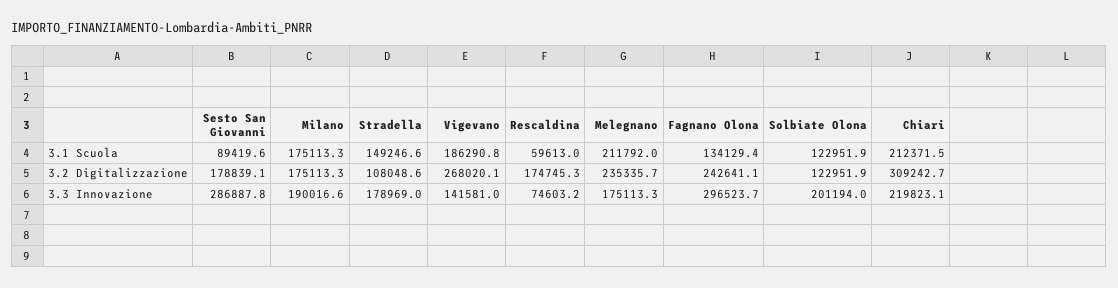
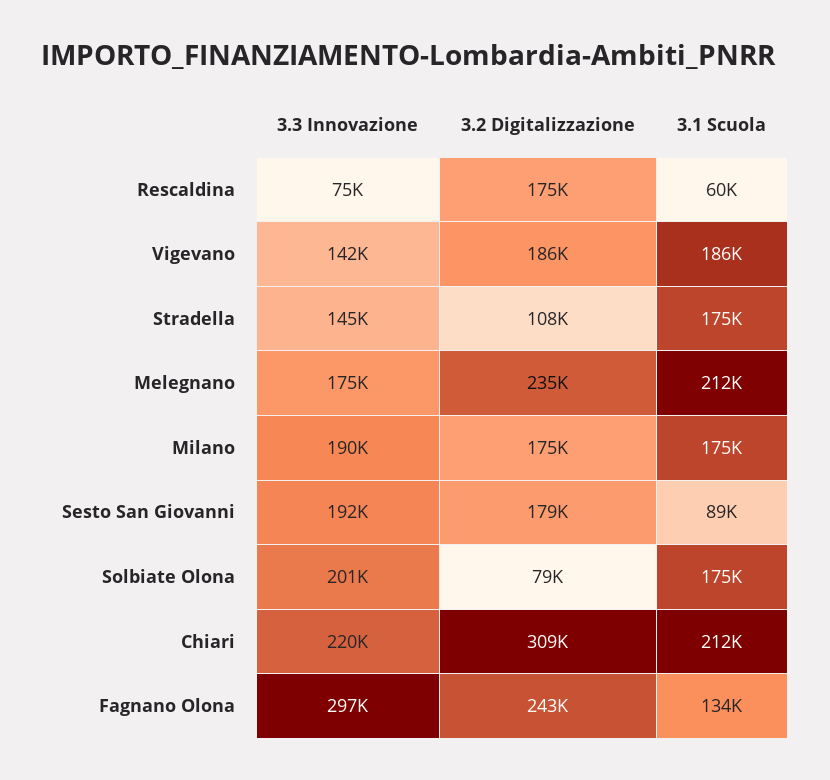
  {
    "Sesto San Giovanni": {
      "3.1 Scuola": 89419.6,
      "3.2 Digitalizzazione": 178839.1,
-     "3.3 Innovazione": 286887.8
+     "3.3 Innovazione": 192000
    },
    "Milano": {
      "3.1 Scuola": 175113.3,
      "3.2 Digitalizzazione": 175113.3,
      "3.3 Innovazione": 190016.6
    },
    "Stradella": {
-     "3.1 Scuola": 149246.6,
+     "3.1 Scuola": 175000,
      "3.2 Digitalizzazione": 108048.6,
-     "3.3 Innovazione": 178969
+     "3.3 Innovazione": 145000
    },
    "Vigevano": {
      "3.1 Scuola": 186290.8,
-     "3.2 Digitalizzazione": 268020.1,
+     "3.2 Digitalizzazione": 186000,
      "3.3 Innovazione": 141581
    },
    "Rescaldina": {
      "3.1 Scuola": 59613,
      "3.2 Digitalizzazione": 174745.3,
      "3.3 Innovazione": 74603.2
    },
    "Melegnano": {
      "3.1 Scuola": 211792,
      "3.2 Digitalizzazione": 235335.7,
      "3.3 Innovazione": 175113.3
    },
    "Fagnano Olona": {
      "3.1 Scuola": 134129.4,
      "3.2 Digitalizzazione": 242641.1,
      "3.3 Innovazione": 296523.7
    },
    "Solbiate Olona": {
-     "3.1 Scuola": 122951.9,
+     "3.1 Scuola": 175000,
-     "3.2 Digitalizzazione": 122951.9,
+     "3.2 Digitalizzazione": 79000,
      "3.3 Innovazione": 201194
    },
    "Chiari": {
      "3.1 Scuola": 212371.5,
      "3.2 Digitalizzazione": 309242.7,
      "3.3 Innovazione": 219823.1
    }
  }

